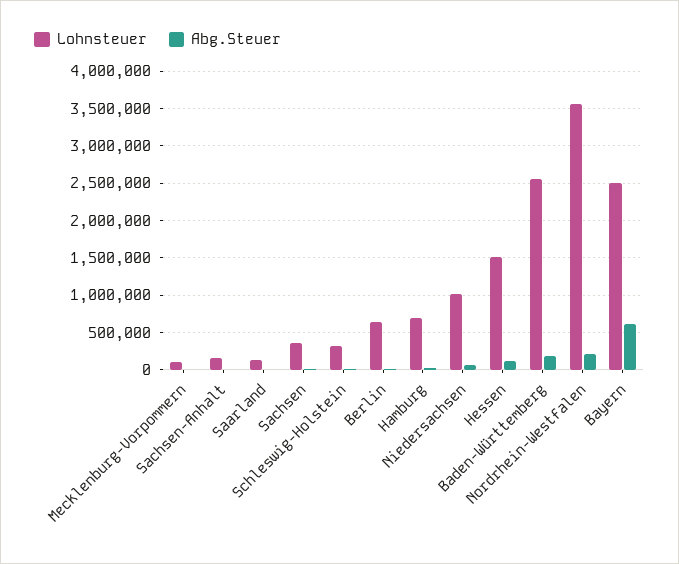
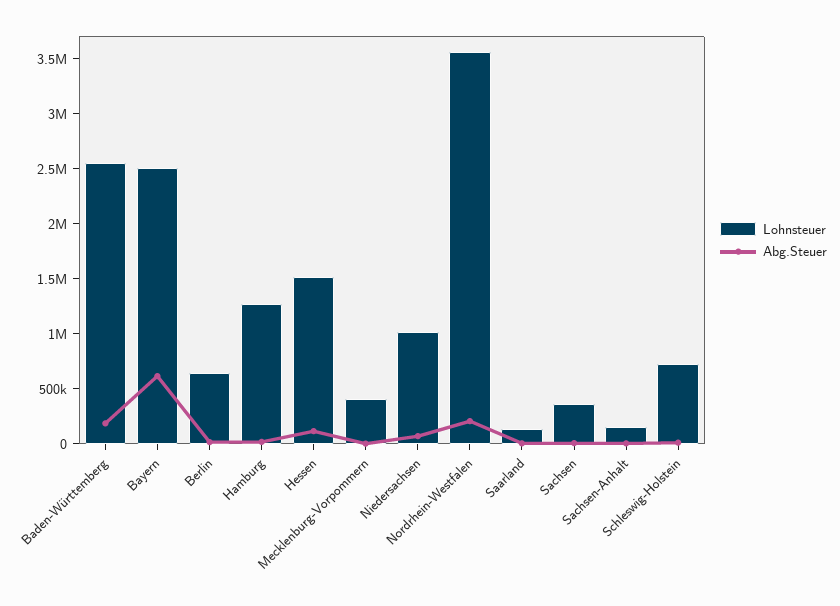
  {
    "Lohnsteuer": {
-     "Mecklenburg-Vorpommern": 100000,
+     "Mecklenburg-Vorpommern": 400000,
      "Sachsen-Anhalt": 200000,
      "Saarland": 100000,
      "Sachsen": 400000,
-     "Schleswig-Holstein": 300000,
+     "Schleswig-Holstein": 700000,
      "Berlin": 600000,
-     "Hamburg": 700000,
+     "Hamburg": 1300000,
      "Niedersachsen": 1000000,
      "Hessen": 1500000,
      "Baden-Württemberg": 2600000,
      "Nordrhein-Westfalen": 3600000,
      "Bayern": 2500000
    },
    "Abg.Steuer": {
      "Mecklenburg-Vorpommern": 0,
      "Sachsen-Anhalt": 0,
      "Saarland": 0,
      "Sachsen": 0,
      "Schleswig-Holstein": 0,
      "Berlin": 0,
      "Hamburg": 0,
      "Niedersachsen": 100000,
      "Hessen": 100000,
      "Baden-Württemberg": 200000,
      "Nordrhein-Westfalen": 200000,
      "Bayern": 600000
    }
  }

